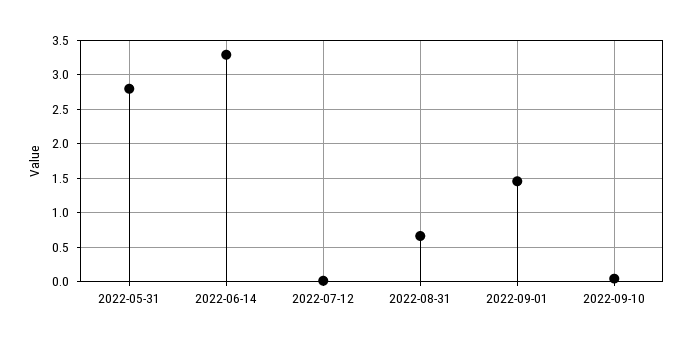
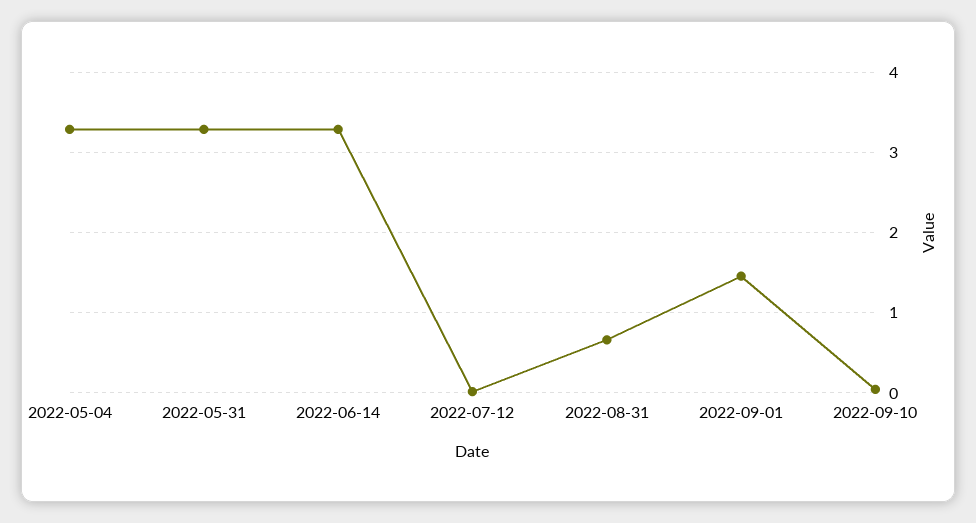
  {
-   "2022-05-31": 2.8,
+   "2022-05-31": 3.3,
    "2022-06-14": 3.3,
    "2022-07-12": 0,
    "2022-08-31": 0.7,
    "2022-09-01": 1.5,
-   "2022-09-10": 0
+   "2022-09-10": 0,
+   "2022-05-04": 3.3
  }

